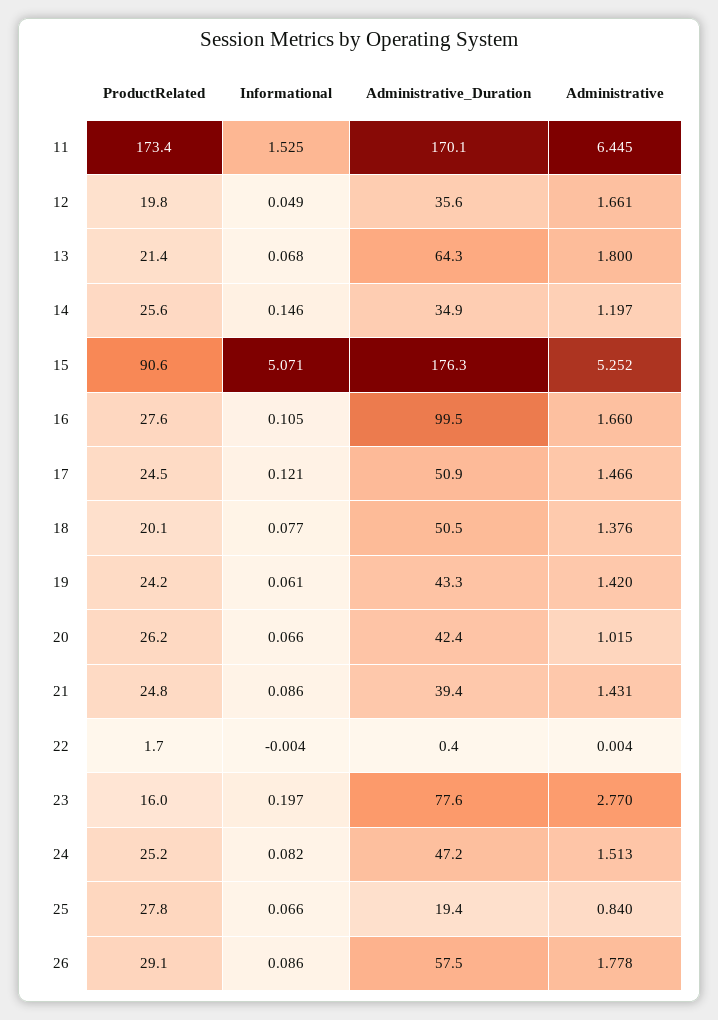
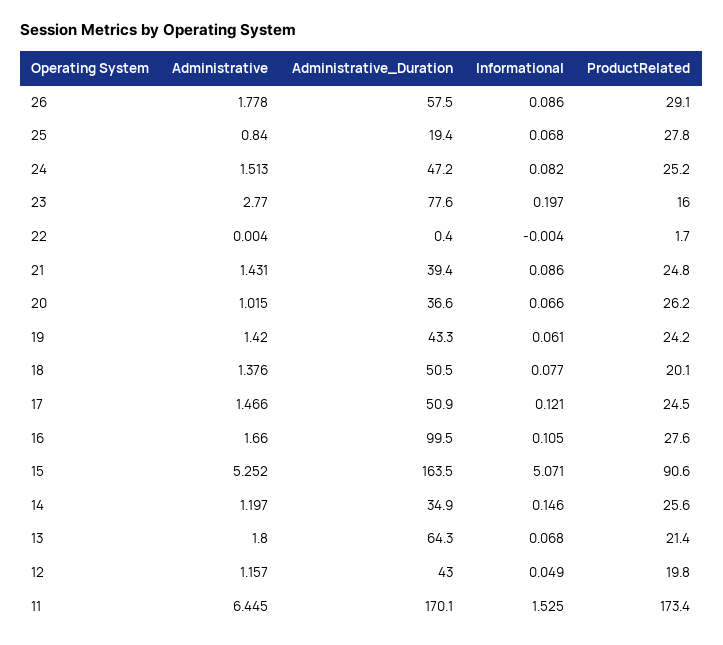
  {
    "ProductRelated": {
      "11": 173.4,
      "12": 19.8,
      "13": 21.4,
      "14": 25.6,
      "15": 90.6,
      "16": 27.6,
      "17": 24.5,
      "18": 20.1,
      "19": 24.2,
      "20": 26.2,
      "21": 24.8,
      "22": 1.7,
      "23": 16,
      "24": 25.2,
      "25": 27.8,
      "26": 29.1
    },
    "Informational": {
      "11": 1.525,
      "12": 0.049,
      "13": 0.068,
      "14": 0.146,
      "15": 5.071,
      "16": 0.105,
      "17": 0.121,
      "18": 0.077,
      "19": 0.061,
      "20": 0.066,
      "21": 0.086,
      "22": -0.004,
      "23": 0.197,
      "24": 0.082,
-     "25": 0.066,
+     "25": 0.068,
      "26": 0.086
    },
    "Administrative_Duration": {
      "11": 170.1,
-     "12": 35.6,
+     "12": 43,
      "13": 64.3,
      "14": 34.9,
-     "15": 176.3,
+     "15": 163.5,
      "16": 99.5,
      "17": 50.9,
      "18": 50.5,
      "19": 43.3,
-     "20": 42.4,
+     "20": 36.6,
      "21": 39.4,
      "22": 0.4,
      "23": 77.6,
      "24": 47.2,
      "25": 19.4,
      "26": 57.5
    },
    "Administrative": {
      "11": 6.445,
-     "12": 1.661,
+     "12": 1.157,
      "13": 1.8,
      "14": 1.197,
      "15": 5.252,
      "16": 1.66,
      "17": 1.466,
      "18": 1.376,
      "19": 1.42,
      "20": 1.015,
      "21": 1.431,
      "22": 0.004,
      "23": 2.77,
      "24": 1.513,
      "25": 0.84,
      "26": 1.778
    }
  }

